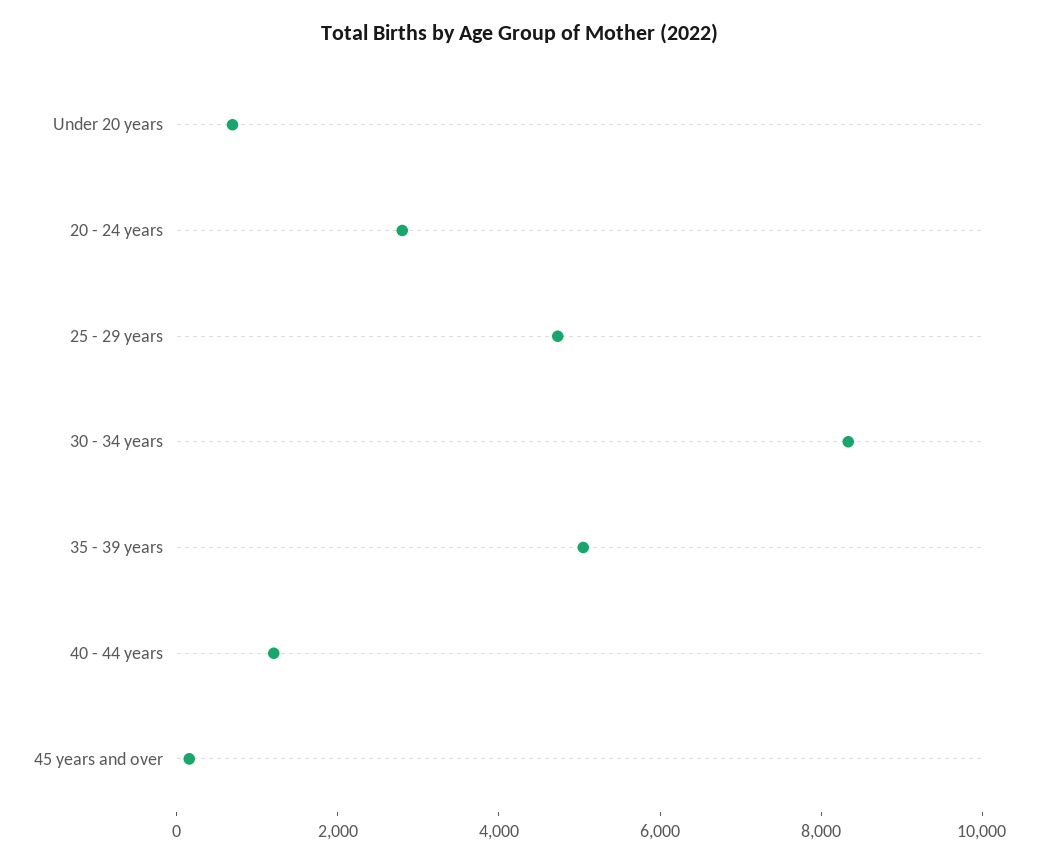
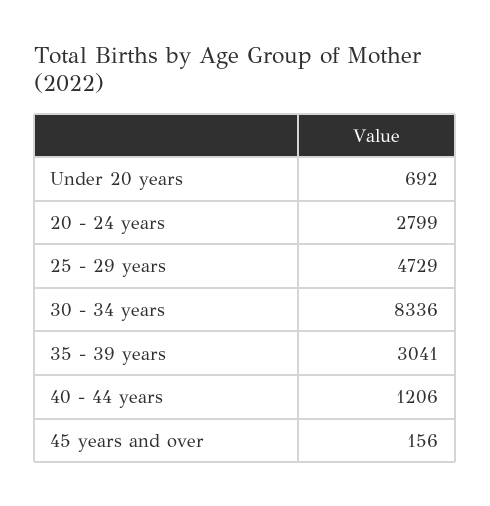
  {
    "Under 20 years": 692,
    "20 - 24 years": 2799,
    "25 - 29 years": 4729,
    "30 - 34 years": 8336,
-   "35 - 39 years": 5000,
+   "35 - 39 years": 3041,
    "40 - 44 years": 1206,
    "45 years and over": 156
  }

